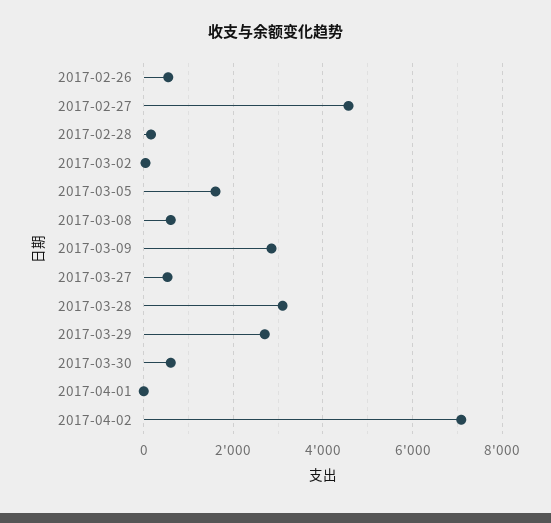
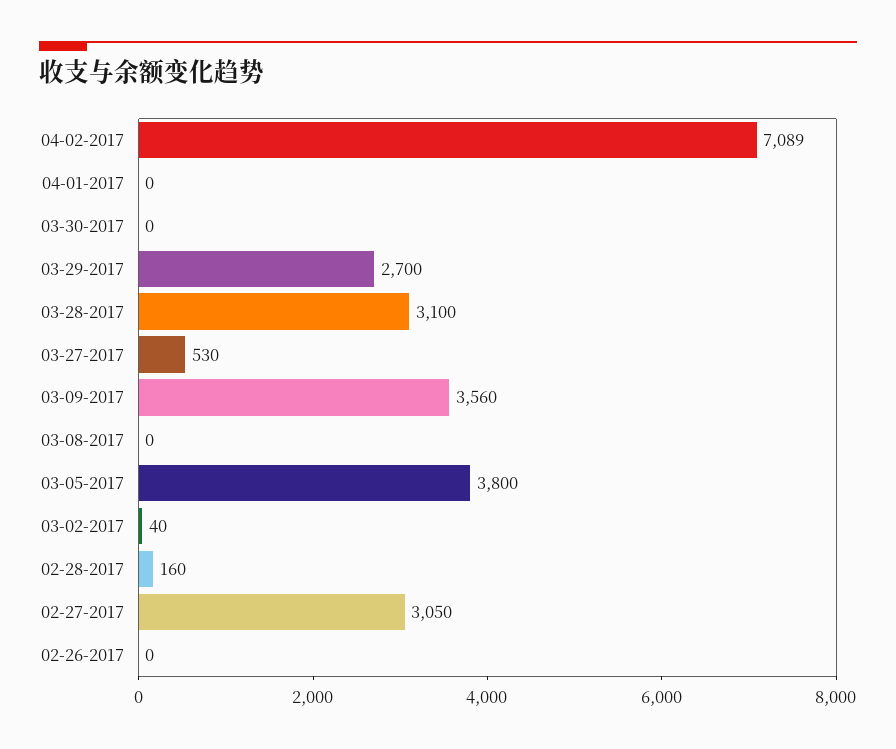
  {
-   "2017-02-26": 600,
+   "2017-02-26": 0,
-   "2017-02-27": 4600,
+   "2017-02-27": 3050,
    "2017-02-28": 160,
    "2017-03-02": 40,
-   "2017-03-05": 1600,
+   "2017-03-05": 3800,
-   "2017-03-08": 600,
+   "2017-03-08": 0,
-   "2017-03-09": 2800,
+   "2017-03-09": 3560,
    "2017-03-27": 530,
    "2017-03-28": 3100,
    "2017-03-29": 2700,
-   "2017-03-30": 600,
+   "2017-03-30": 0,
    "2017-04-01": 0,
    "2017-04-02": 7089
  }

